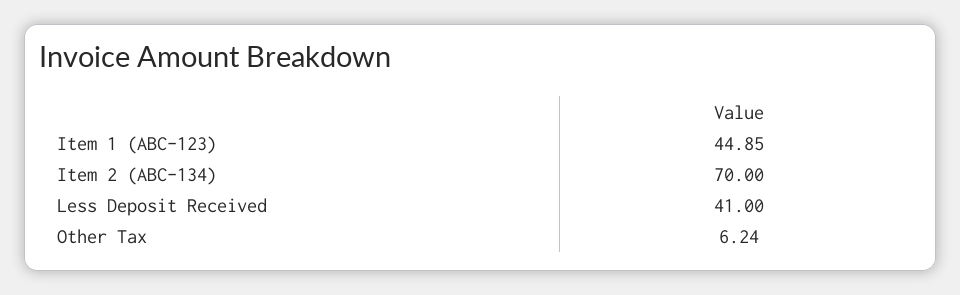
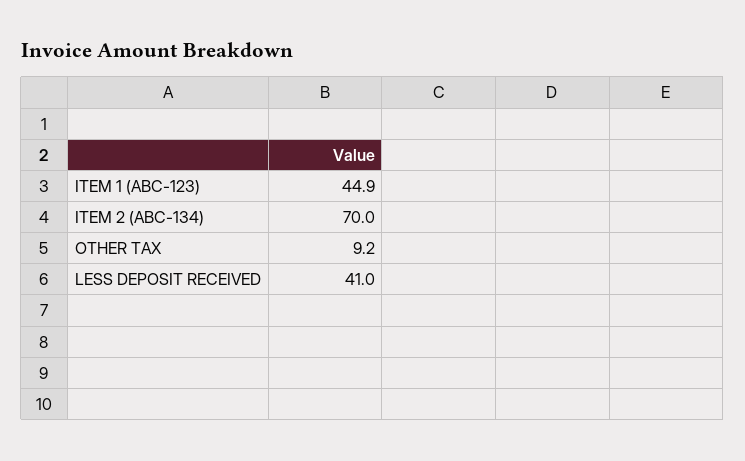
  {
    "Item 1 (ABC-123)": 44.85,
    "Item 2 (ABC-134)": 70,
    "Less Deposit Received": 41,
-   "Other Tax": 6.24
+   "Other Tax": 9.2
  }

